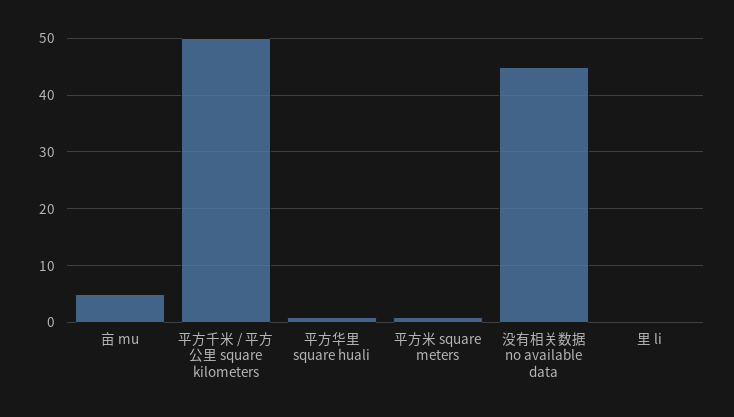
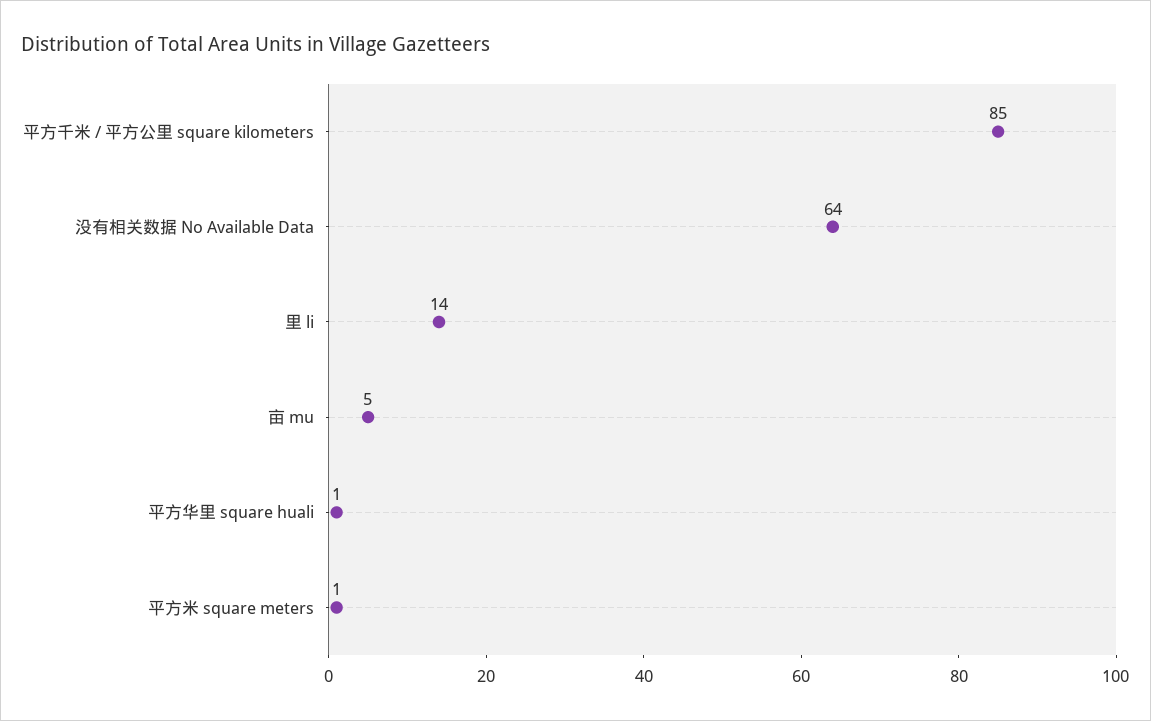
  {
    "亩 mu": 5,
-   "平方千米 / 平方公里 square kilometers": 50,
+   "平方千米 / 平方公里 square kilometers": 85,
    "平方华里 square huali": 1,
    "平方米 square meters": 1,
-   "没有相关数据 no available data": 45,
+   "没有相关数据 no available data": 64,
-   "里 li": 0
+   "里 li": 14
  }

